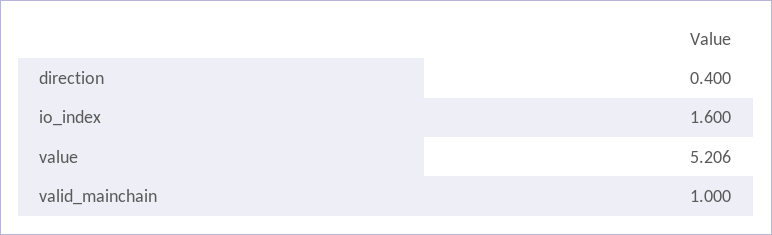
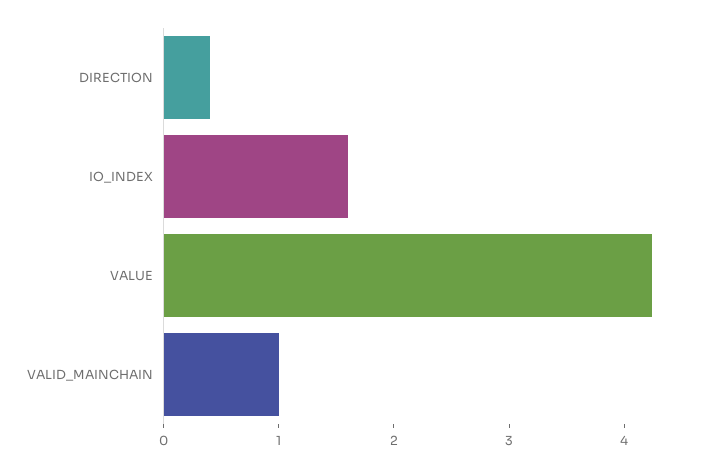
  {
    "direction": 0.4,
    "io_index": 1.6,
-   "value": 5.206,
+   "value": 4.2,
    "valid_mainchain": 1
  }

